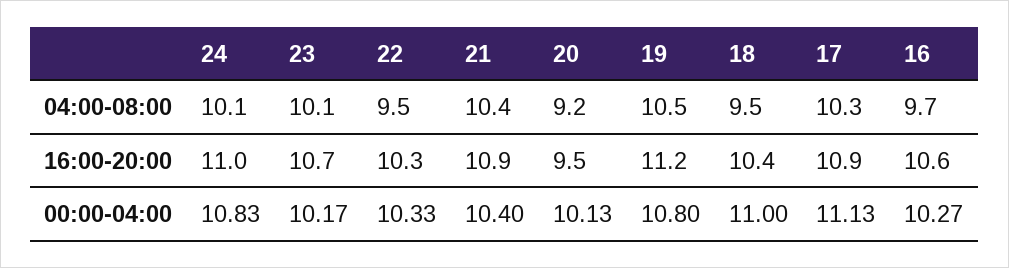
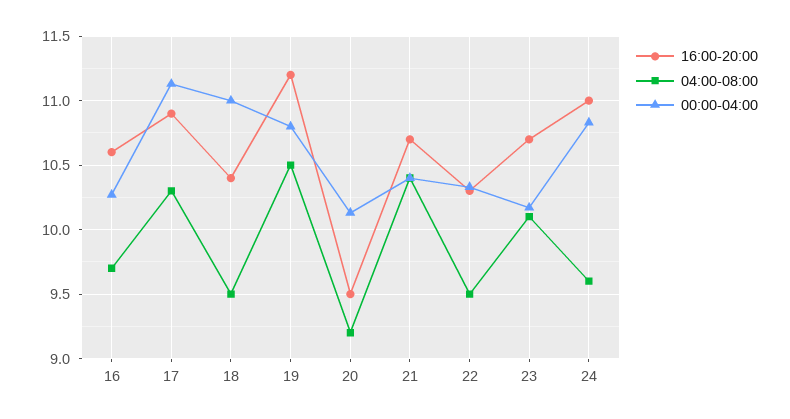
  {
    "04:00-08:00": {
-     "24": 10.1,
+     "24": 9.6,
      "23": 10.1,
      "22": 9.5,
      "21": 10.4,
      "20": 9.2,
      "19": 10.5,
      "18": 9.5,
      "17": 10.3,
      "16": 9.7
    },
    "16:00-20:00": {
      "24": 11,
      "23": 10.7,
      "22": 10.3,
-     "21": 10.9,
+     "21": 10.7,
      "20": 9.5,
      "19": 11.2,
      "18": 10.4,
      "17": 10.9,
      "16": 10.6
    },
    "00:00-04:00": {
      "24": 10.83,
      "23": 10.17,
      "22": 10.33,
      "21": 10.4,
      "20": 10.13,
      "19": 10.8,
      "18": 11,
      "17": 11.13,
      "16": 10.27
    }
  }

